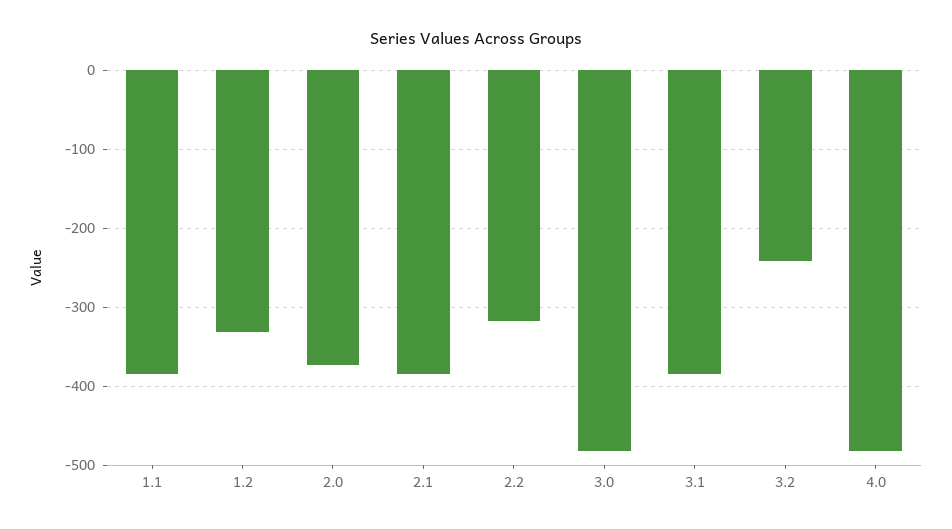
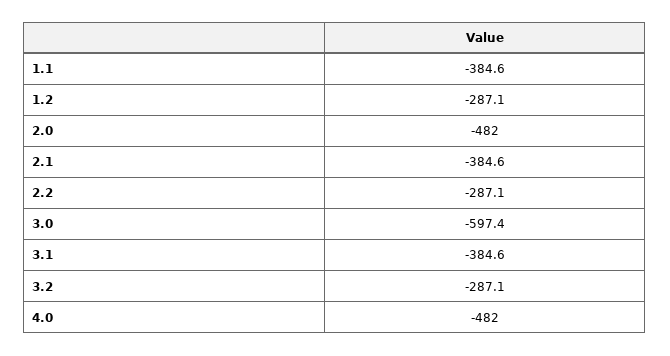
  {
    "1.1": -384.6,
-   "1.2": -330,
+   "1.2": -287.1,
-   "2.0": -370,
+   "2.0": -482,
    "2.1": -384.6,
-   "2.2": -320,
+   "2.2": -287.1,
-   "3.0": -480,
+   "3.0": -597.4,
    "3.1": -384.6,
-   "3.2": -240,
+   "3.2": -287.1,
    "4.0": -482
  }

